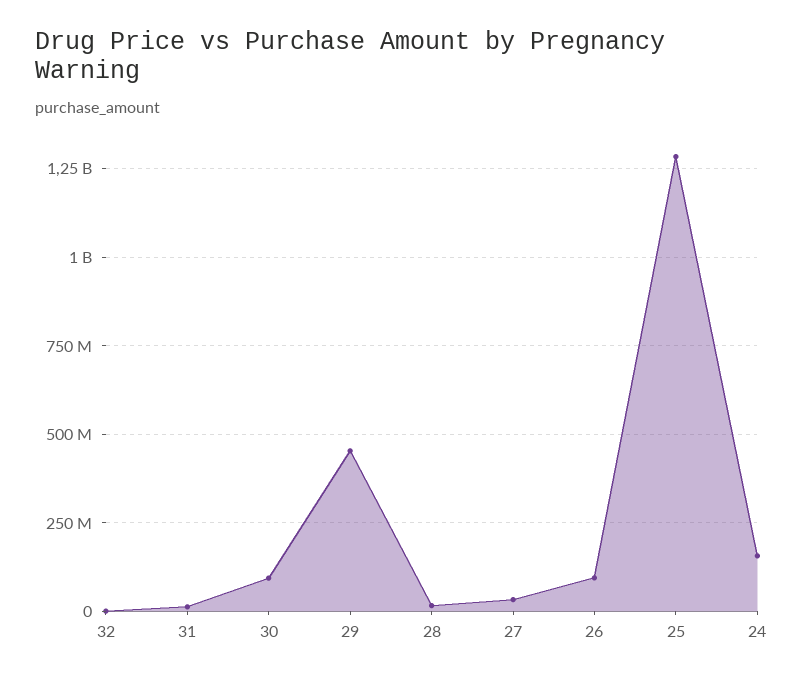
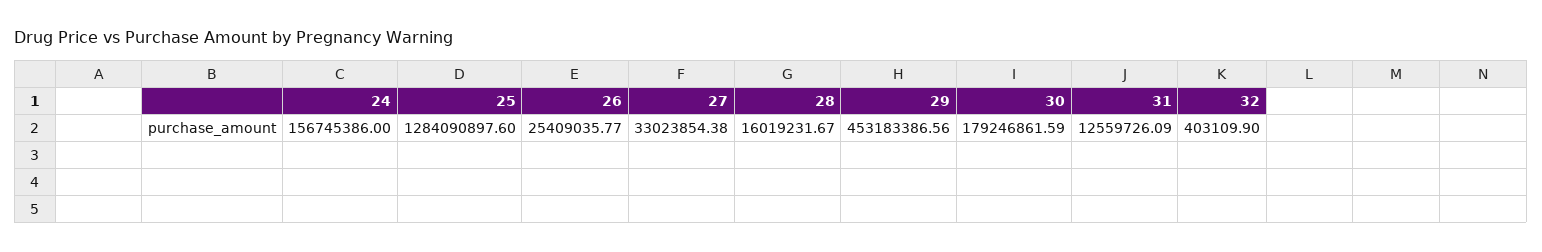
  {
    "32": 403109.9,
    "31": 12559726.09,
-   "30": 100000000,
+   "30": 179246861.59,
    "29": 453183386.56,
    "28": 16019231.67,
    "27": 33023854.38,
-   "26": 100000000,
+   "26": 25409035.77,
    "25": 1284090897.6,
    "24": 156745386
  }

